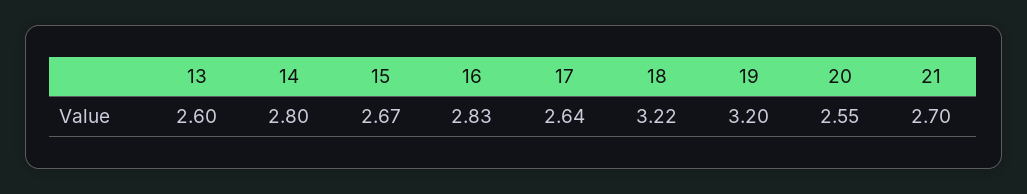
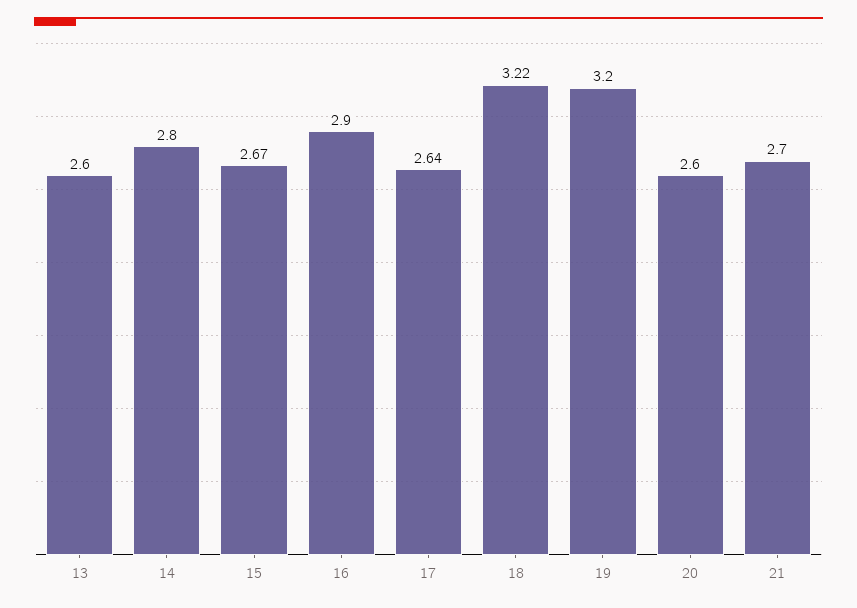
  {
    "13": 2.6,
    "14": 2.8,
    "15": 2.67,
-   "16": 2.83,
+   "16": 2.9,
    "17": 2.64,
    "18": 3.22,
    "19": 3.2,
-   "20": 2.55,
+   "20": 2.6,
    "21": 2.7
  }

